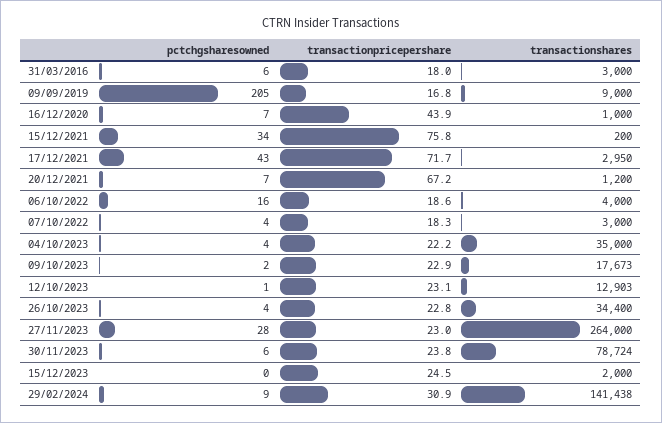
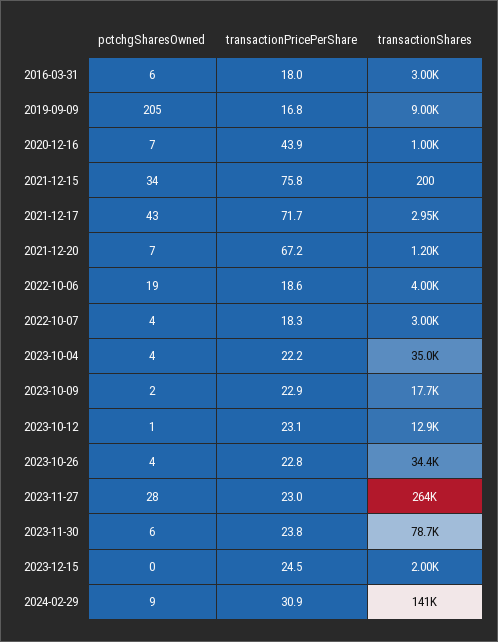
  {
    "pctchgsharesowned": {
      "31/03/2016": 6,
      "09/09/2019": 205,
      "16/12/2020": 7,
      "15/12/2021": 34,
      "17/12/2021": 43,
      "20/12/2021": 7,
-     "06/10/2022": 16,
+     "06/10/2022": 19,
      "07/10/2022": 4,
      "04/10/2023": 4,
      "09/10/2023": 2,
      "12/10/2023": 1,
      "26/10/2023": 4,
      "27/11/2023": 28,
      "30/11/2023": 6,
      "15/12/2023": 0,
      "29/02/2024": 9
    },
    "transactionpricepershare": {
      "31/03/2016": 18,
      "09/09/2019": 16.8,
      "16/12/2020": 43.9,
      "15/12/2021": 75.8,
      "17/12/2021": 71.7,
      "20/12/2021": 67.2,
      "06/10/2022": 18.6,
      "07/10/2022": 18.3,
      "04/10/2023": 22.2,
      "09/10/2023": 22.9,
      "12/10/2023": 23.1,
      "26/10/2023": 22.8,
      "27/11/2023": 23,
      "30/11/2023": 23.8,
      "15/12/2023": 24.5,
      "29/02/2024": 30.9
    },
    "transactionshares": {
      "31/03/2016": 3000,
      "09/09/2019": 9000,
      "16/12/2020": 1000,
      "15/12/2021": 200,
      "17/12/2021": 2950,
      "20/12/2021": 1200,
      "06/10/2022": 4000,
      "07/10/2022": 3000,
      "04/10/2023": 35000,
      "09/10/2023": 17673,
      "12/10/2023": 12903,
      "26/10/2023": 34400,
      "27/11/2023": 264000,
      "30/11/2023": 78724,
      "15/12/2023": 2000,
      "29/02/2024": 141438
    }
  }

